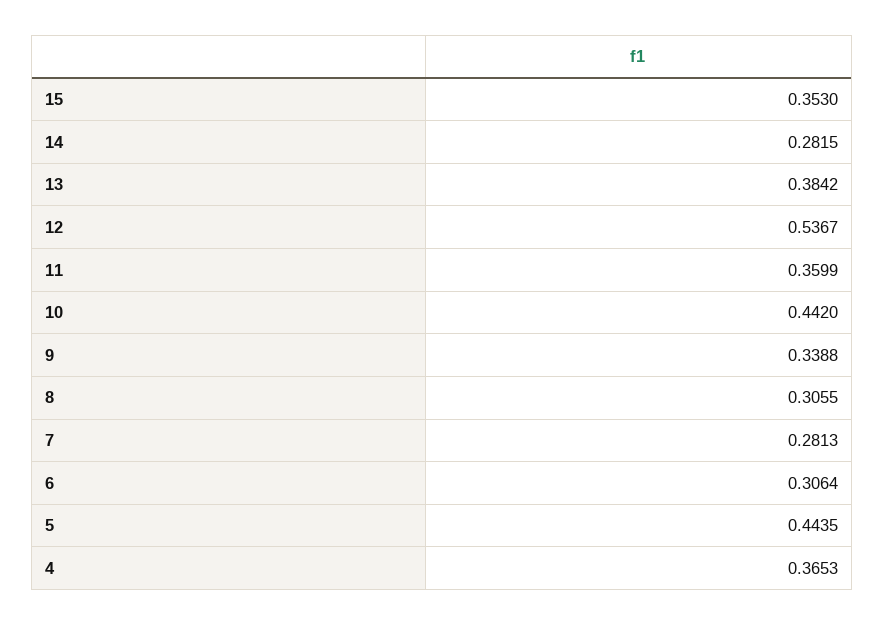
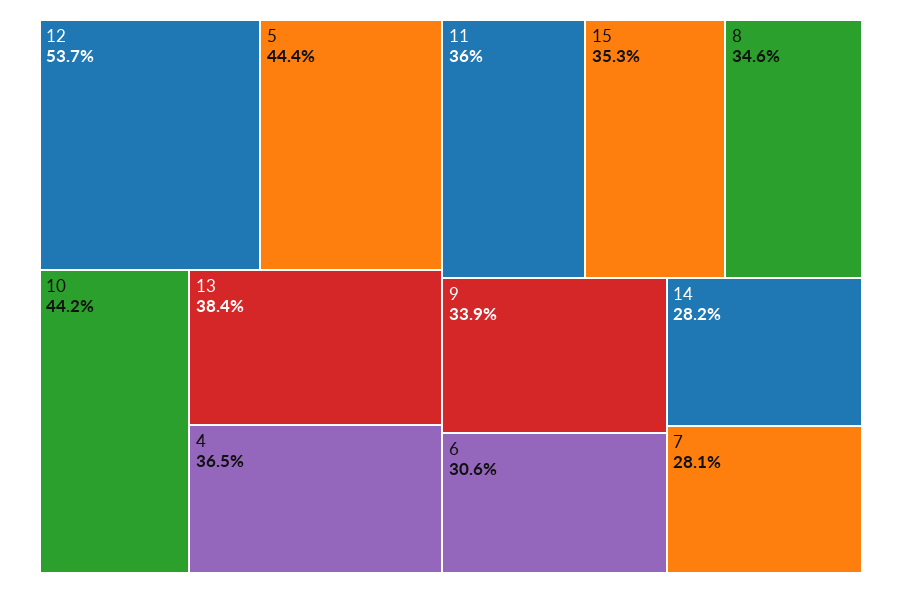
  {
    "15": 0.353,
    "14": 0.2815,
    "13": 0.3842,
    "12": 0.5367,
    "11": 0.3599,
    "10": 0.442,
    "9": 0.3388,
-   "8": 0.3055,
+   "8": 0.346,
    "7": 0.2813,
    "6": 0.3064,
    "5": 0.4435,
    "4": 0.3653
  }

